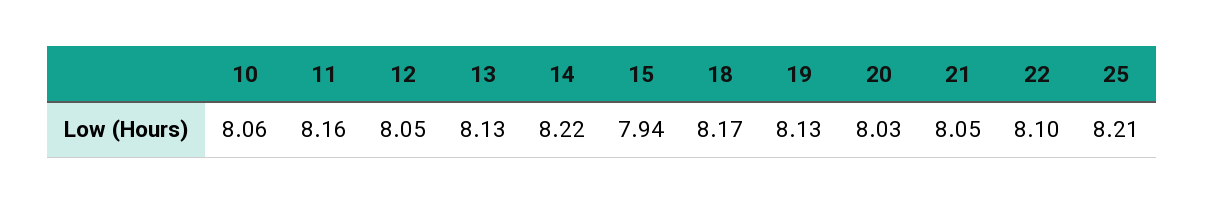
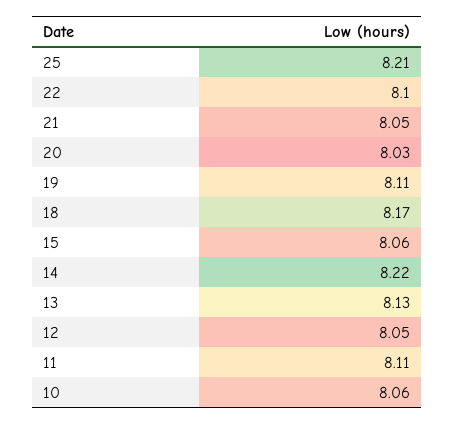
  {
    "10": 8.06,
-   "11": 8.16,
+   "11": 8.11,
    "12": 8.05,
    "13": 8.13,
    "14": 8.22,
-   "15": 7.94,
+   "15": 8.06,
    "18": 8.17,
-   "19": 8.13,
+   "19": 8.11,
    "20": 8.03,
    "21": 8.05,
    "22": 8.1,
    "25": 8.21
  }

